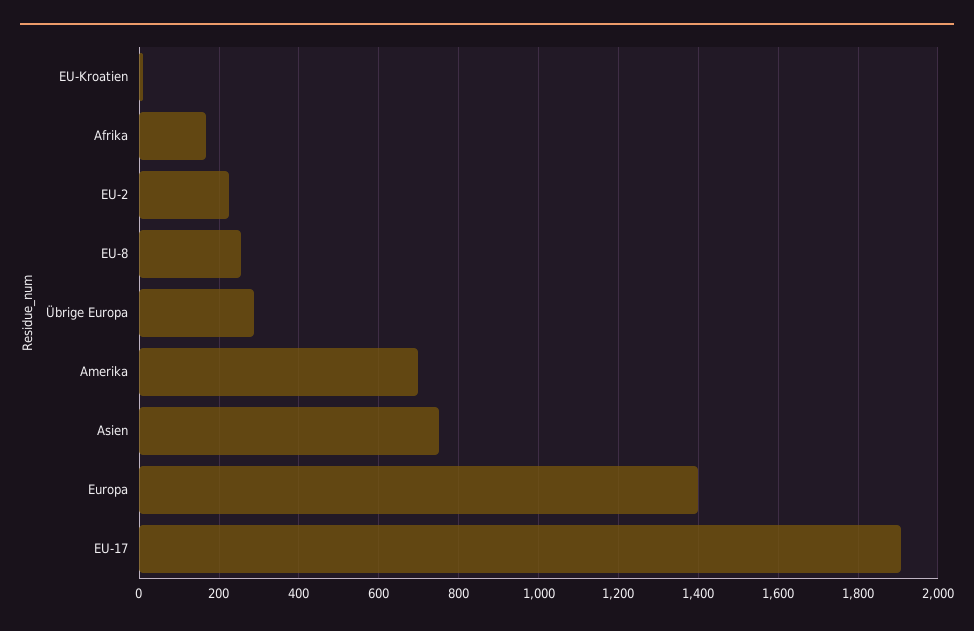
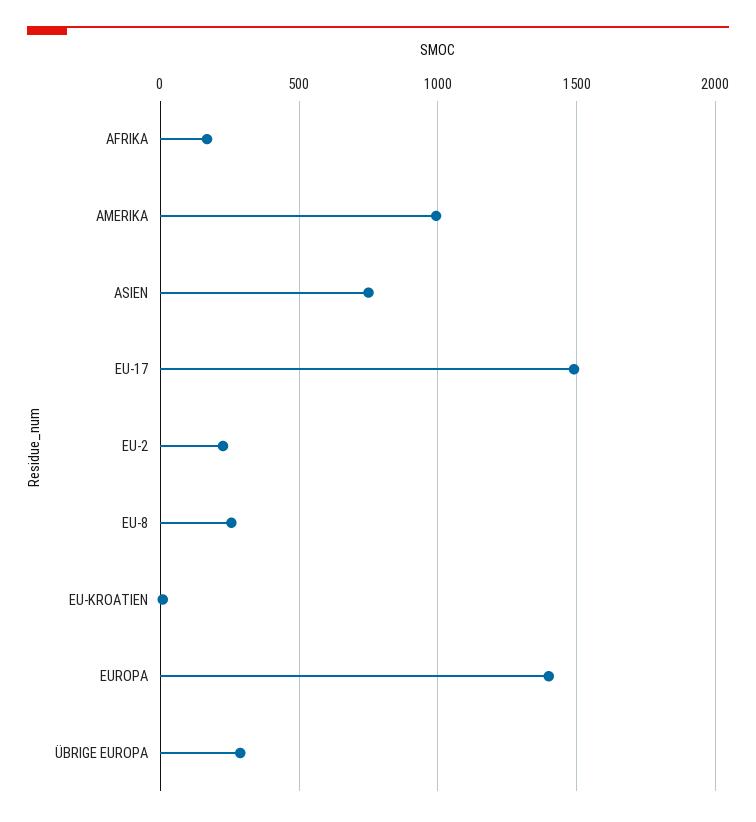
  {
    "EU-Kroatien": 0,
    "Afrika": 160,
    "EU-2": 220,
    "EU-8": 260,
    "Übrige Europa": 280,
-   "Amerika": 700,
+   "Amerika": 1000,
    "Asien": 760,
    "Europa": 1400,
-   "EU-17": 1900
+   "EU-17": 1500
  }

